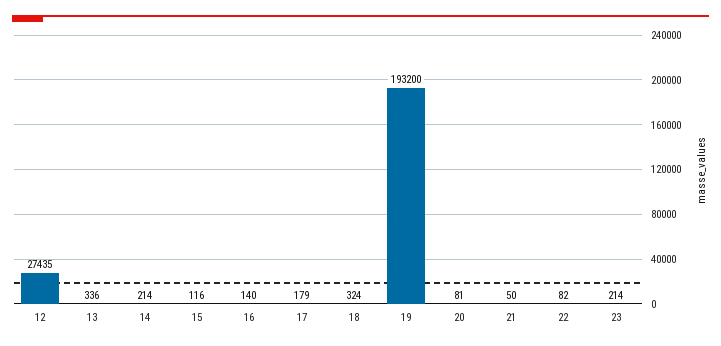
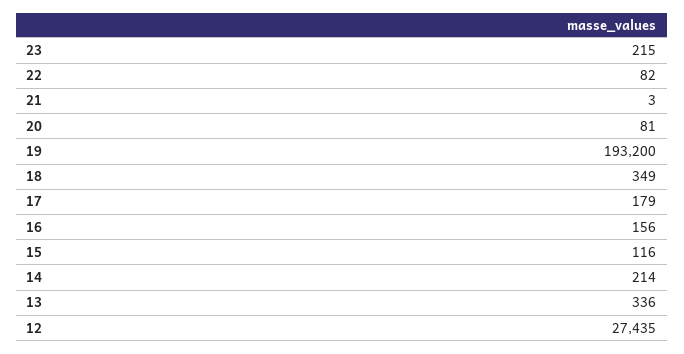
  {
    "12": 27435,
    "13": 336,
    "14": 214,
    "15": 116,
-   "16": 140,
+   "16": 156,
    "17": 179,
-   "18": 324,
+   "18": 349,
    "19": 193200,
    "20": 81,
-   "21": 50,
+   "21": 3,
    "22": 82,
-   "23": 214
+   "23": 215
  }

